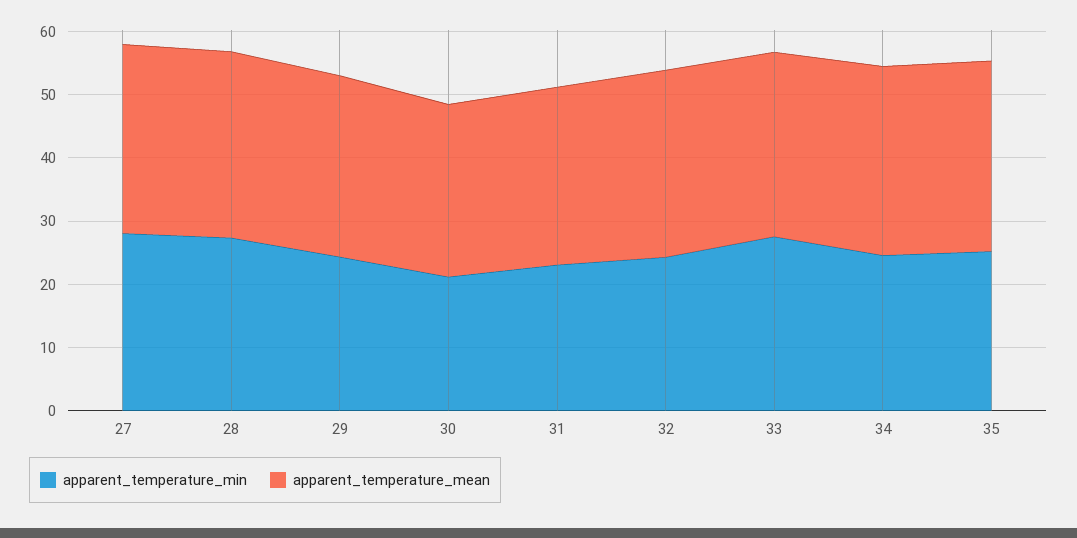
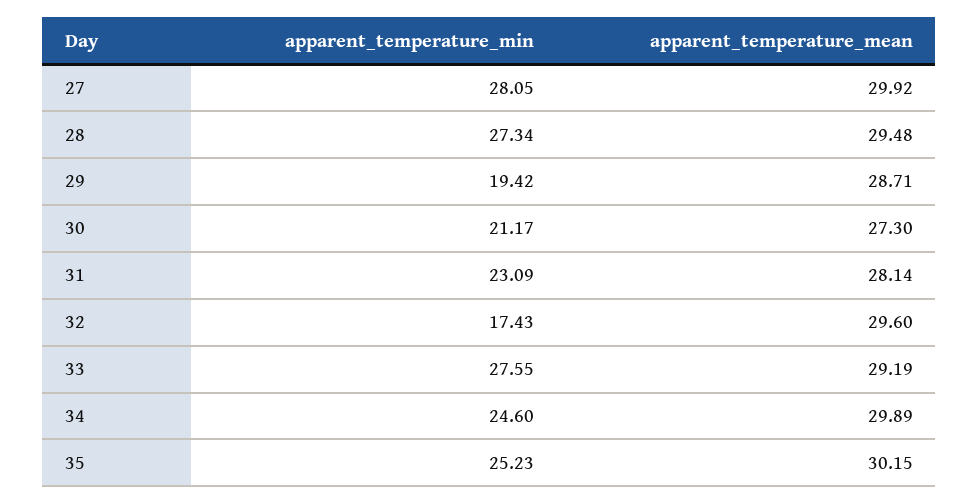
  {
    "apparent_temperature_min": {
      "27": 28.05,
      "28": 27.34,
-     "29": 24,
+     "29": 19.42,
      "30": 21.17,
      "31": 23.09,
-     "32": 24,
+     "32": 17.43,
      "33": 27.55,
      "34": 24.6,
      "35": 25.23
    },
    "apparent_temperature_mean": {
      "27": 29.92,
      "28": 29.48,
      "29": 28.71,
      "30": 27.3,
      "31": 28.14,
      "32": 29.6,
      "33": 29.19,
      "34": 29.89,
      "35": 30.15
    }
  }

